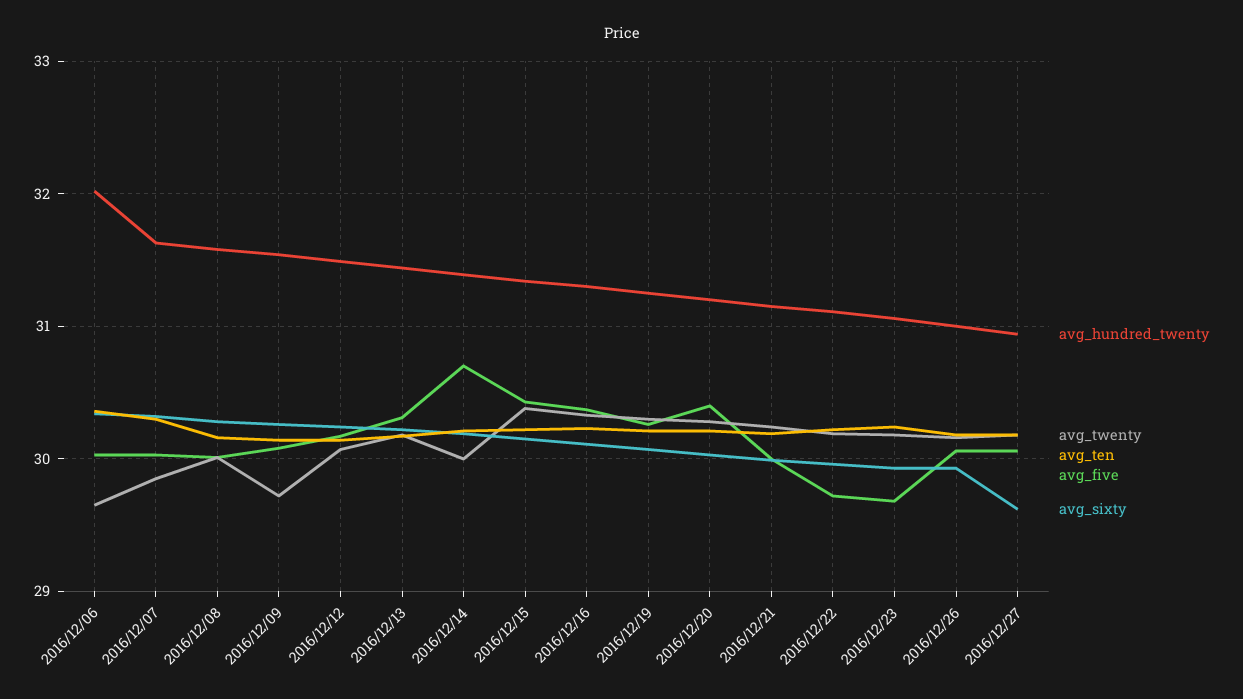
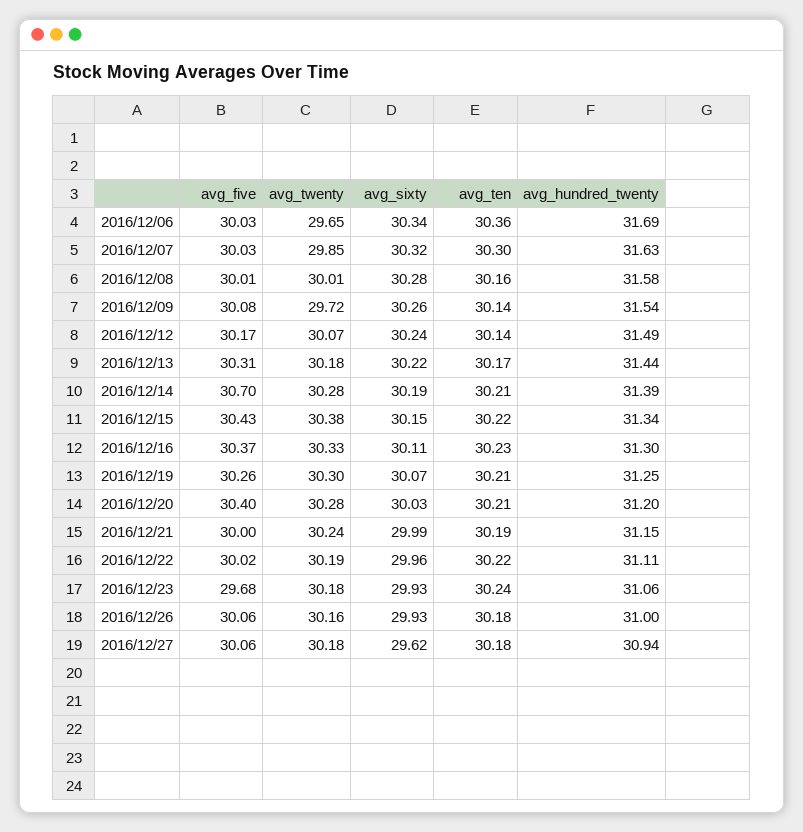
  {
    "avg_hundred_twenty": {
-     "2016/12/06": 32,
+     "2016/12/06": 31.69,
      "2016/12/07": 31.63,
      "2016/12/08": 31.58,
      "2016/12/09": 31.54,
      "2016/12/12": 31.49,
      "2016/12/13": 31.44,
      "2016/12/14": 31.39,
      "2016/12/15": 31.34,
      "2016/12/16": 31.3,
      "2016/12/19": 31.25,
      "2016/12/20": 31.2,
      "2016/12/21": 31.15,
      "2016/12/22": 31.11,
      "2016/12/23": 31.06,
      "2016/12/26": 31,
      "2016/12/27": 30.94
    },
    "avg_twenty": {
      "2016/12/06": 29.65,
      "2016/12/07": 29.85,
      "2016/12/08": 30.01,
      "2016/12/09": 29.72,
      "2016/12/12": 30.07,
      "2016/12/13": 30.18,
-     "2016/12/14": 30,
+     "2016/12/14": 30.28,
      "2016/12/15": 30.38,
      "2016/12/16": 30.33,
      "2016/12/19": 30.3,
      "2016/12/20": 30.28,
      "2016/12/21": 30.24,
      "2016/12/22": 30.19,
      "2016/12/23": 30.18,
      "2016/12/26": 30.16,
      "2016/12/27": 30.18
    },
    "avg_ten": {
      "2016/12/06": 30.36,
      "2016/12/07": 30.3,
      "2016/12/08": 30.16,
      "2016/12/09": 30.14,
      "2016/12/12": 30.14,
      "2016/12/13": 30.17,
      "2016/12/14": 30.21,
      "2016/12/15": 30.22,
      "2016/12/16": 30.23,
      "2016/12/19": 30.21,
      "2016/12/20": 30.21,
      "2016/12/21": 30.19,
      "2016/12/22": 30.22,
      "2016/12/23": 30.24,
      "2016/12/26": 30.18,
      "2016/12/27": 30.18
    },
    "avg_five": {
      "2016/12/06": 30.03,
      "2016/12/07": 30.03,
      "2016/12/08": 30.01,
      "2016/12/09": 30.08,
      "2016/12/12": 30.17,
      "2016/12/13": 30.31,
      "2016/12/14": 30.7,
      "2016/12/15": 30.43,
      "2016/12/16": 30.37,
      "2016/12/19": 30.26,
      "2016/12/20": 30.4,
      "2016/12/21": 30,
-     "2016/12/22": 29.7,
+     "2016/12/22": 30.02,
      "2016/12/23": 29.68,
      "2016/12/26": 30.06,
      "2016/12/27": 30.06
    },
    "avg_sixty": {
      "2016/12/06": 30.34,
      "2016/12/07": 30.32,
      "2016/12/08": 30.28,
      "2016/12/09": 30.26,
      "2016/12/12": 30.24,
      "2016/12/13": 30.22,
      "2016/12/14": 30.19,
      "2016/12/15": 30.15,
      "2016/12/16": 30.11,
      "2016/12/19": 30.07,
      "2016/12/20": 30.03,
      "2016/12/21": 29.99,
      "2016/12/22": 29.96,
      "2016/12/23": 29.93,
      "2016/12/26": 29.93,
      "2016/12/27": 29.62
    }
  }

